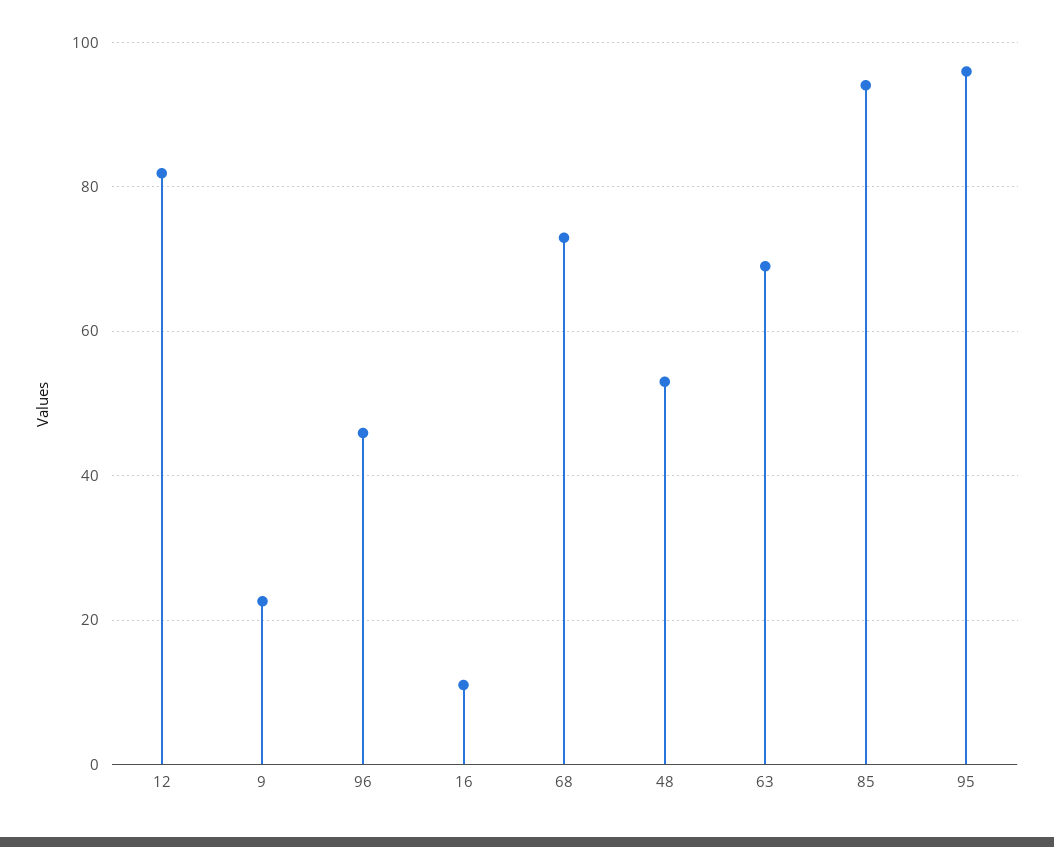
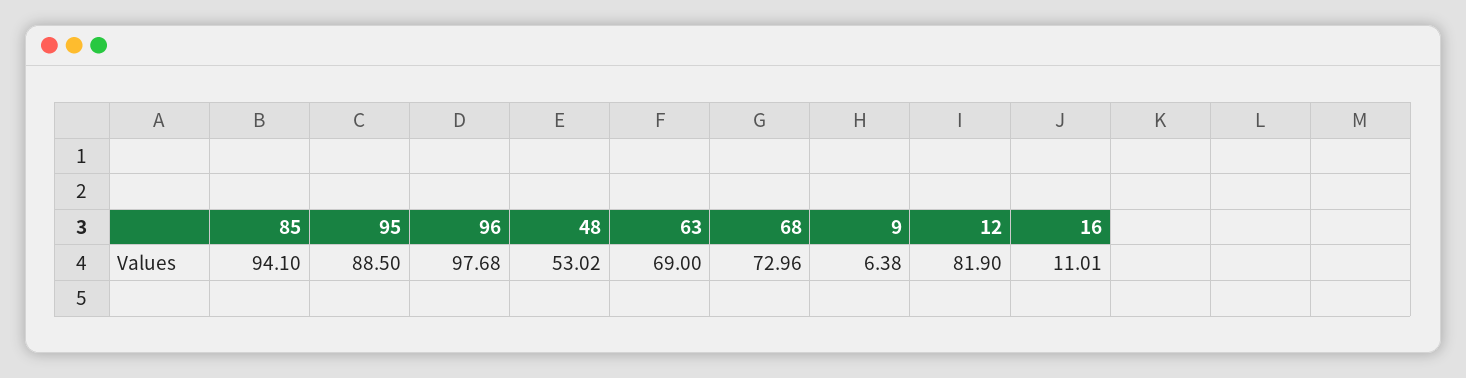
  {
    "12": 81.9,
-   "9": 22,
+   "9": 6.38,
-   "96": 46,
+   "96": 97.68,
    "16": 11.01,
    "68": 72.96,
    "48": 53.02,
    "63": 69,
    "85": 94.1,
-   "95": 96
+   "95": 88.5
  }

